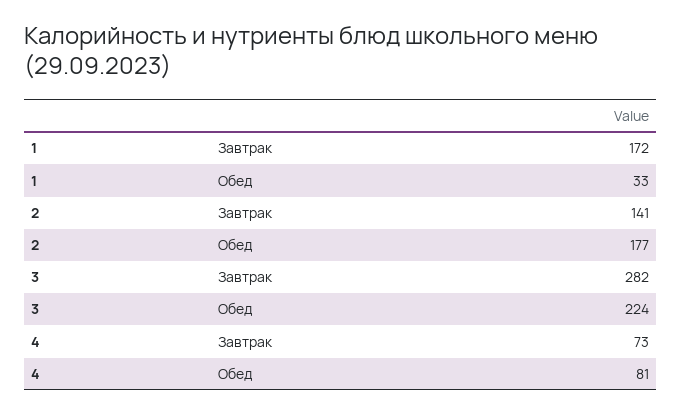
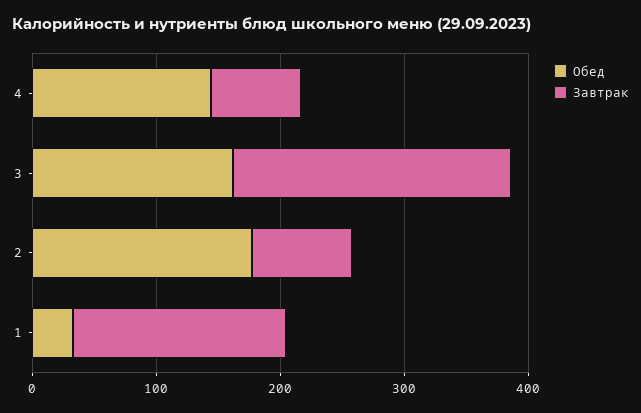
  {
    "Завтрак": {
      "1": 172,
-     "2": 141,
+     "2": 80,
-     "3": 282,
+     "3": 220,
      "4": 73
    },
    "Обед": {
      "1": 33,
      "2": 177,
-     "3": 224,
+     "3": 160,
-     "4": 81
+     "4": 140
    }
  }

